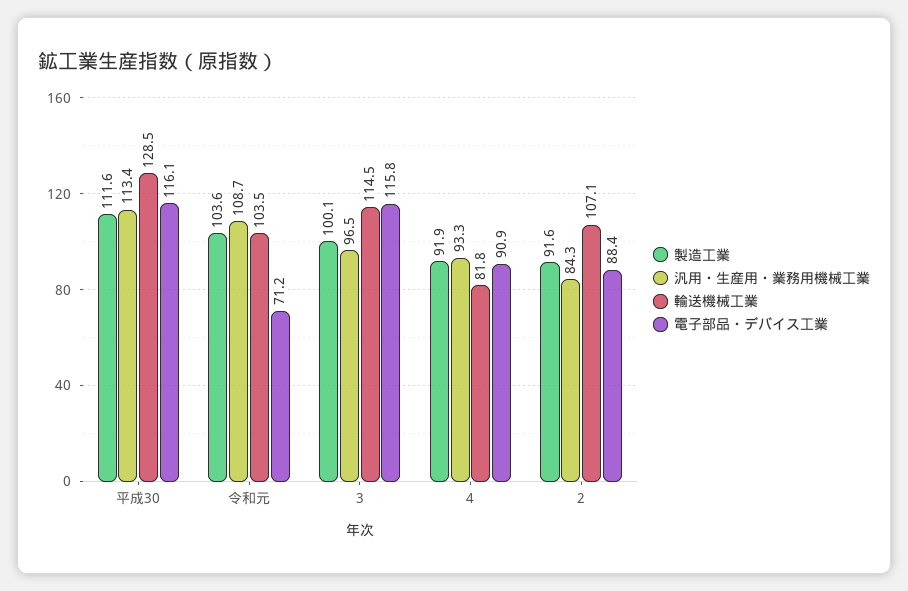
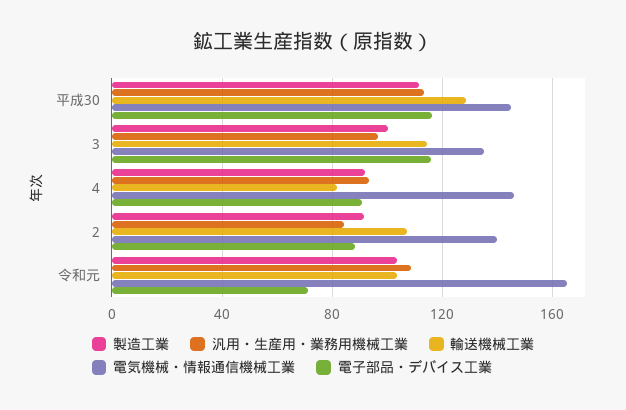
  {
    "製造工業": {
      "平成30": 111.6,
      "令和元": 103.6,
      "3": 100.1,
      "4": 91.9,
      "2": 91.6
    },
    "汎用・生産用・業務用機械工業": {
      "平成30": 113.4,
      "令和元": 108.7,
      "3": 96.5,
      "4": 93.3,
      "2": 84.3
    },
    "輸送機械工業": {
      "平成30": 128.5,
      "令和元": 103.5,
      "3": 114.5,
      "4": 81.8,
      "2": 107.1
    },
    "電子部品・デバイス工業": {
      "平成30": 116.1,
      "令和元": 71.2,
      "3": 115.8,
      "4": 90.9,
      "2": 88.4
-   }
+   },
+   "電気機械・情報通信機械工業": {
+     "平成30": 145,
+     "3": 135,
+     "4": 145,
+     "2": 140,
+     "令和元": 165
+   }
  }

